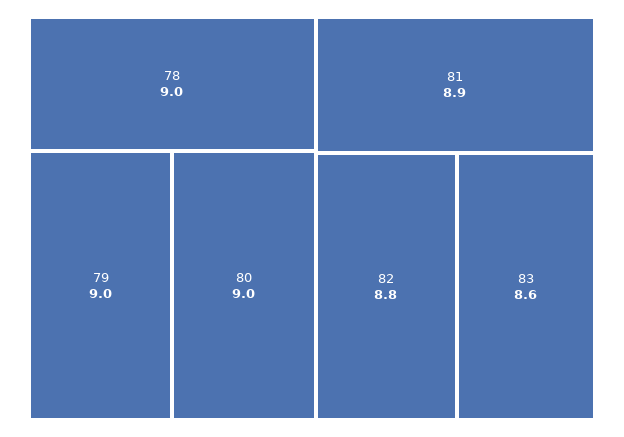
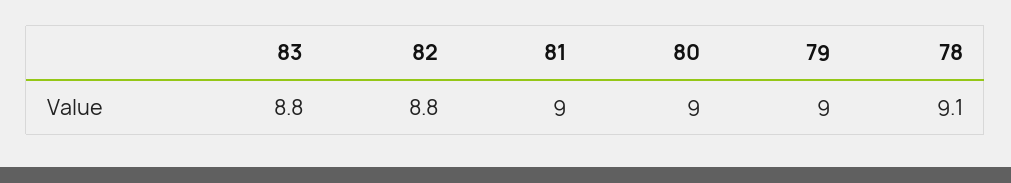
  {
-   "78": 9,
+   "78": 9.1,
    "79": 9,
    "80": 9,
-   "81": 8.9,
+   "81": 9,
    "82": 8.8,
-   "83": 8.6
+   "83": 8.8
  }

